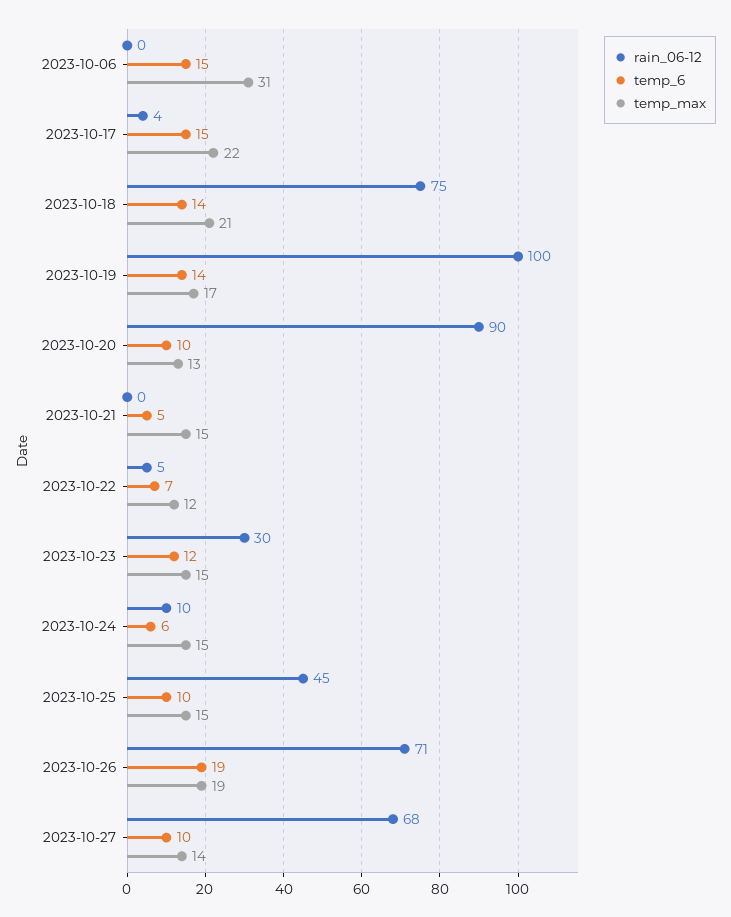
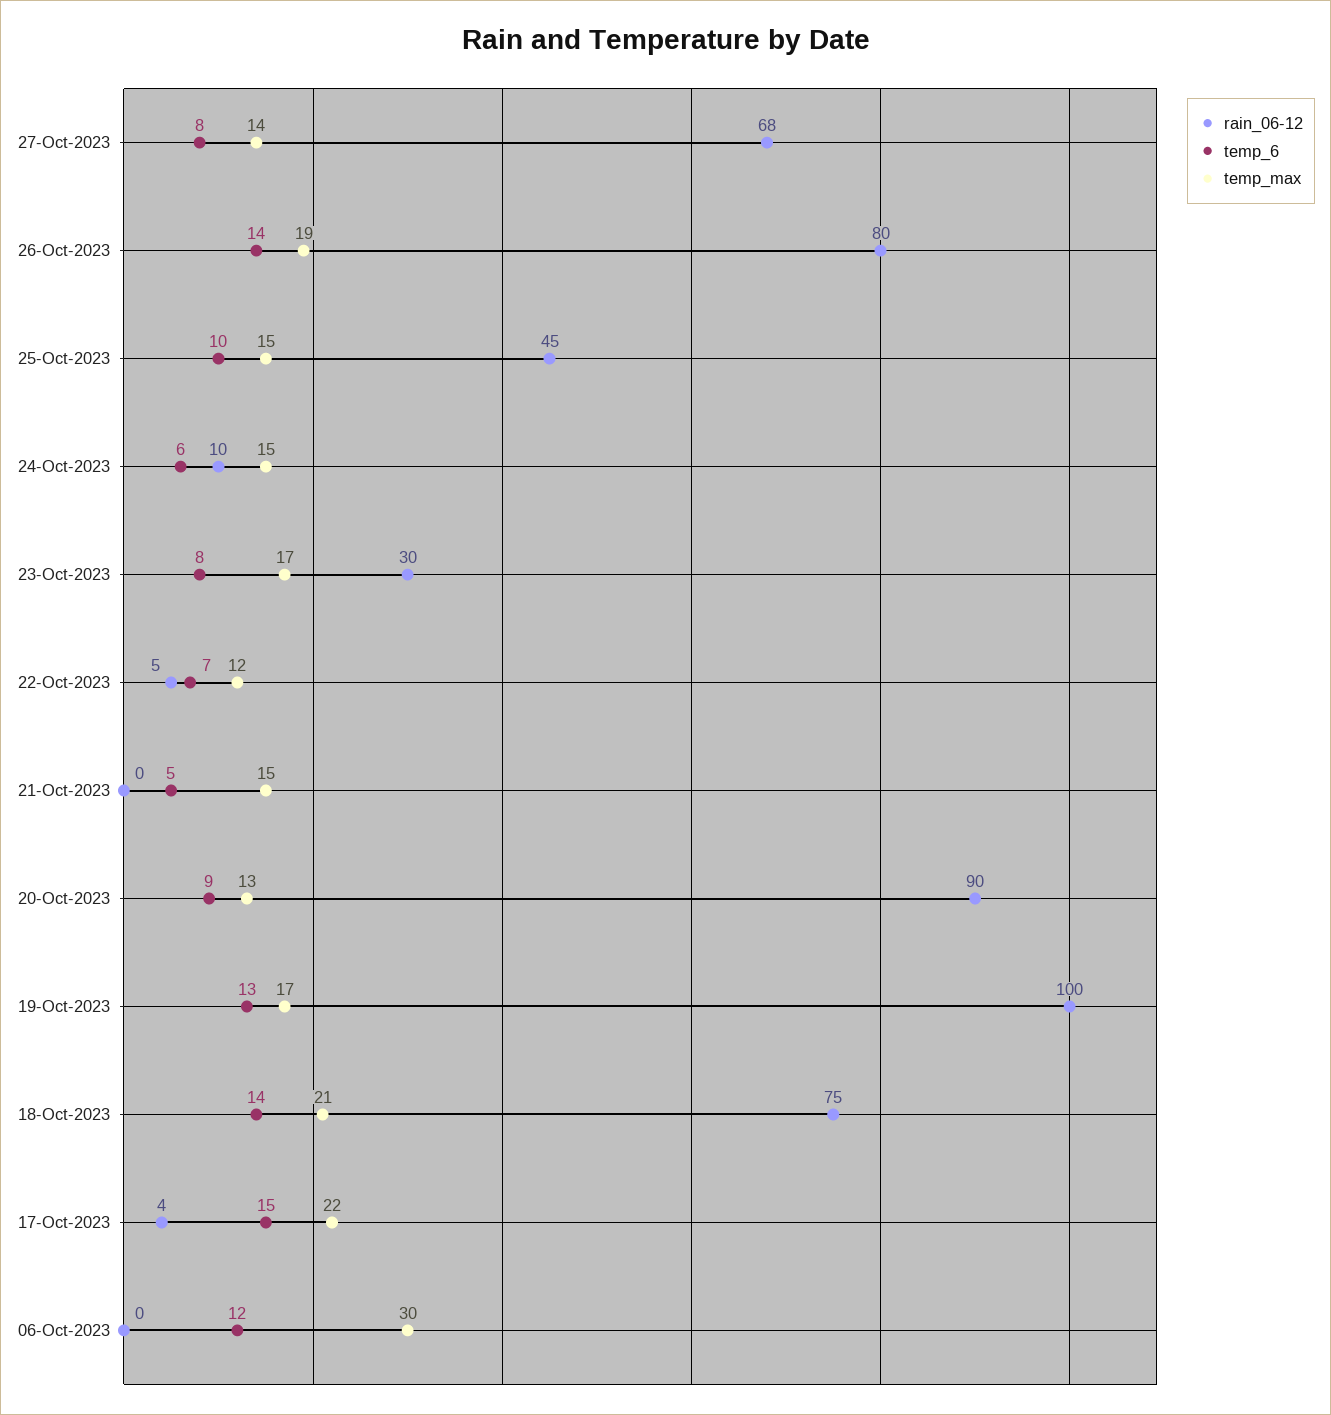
  {
    "rain_06-12": {
      "2023-10-06": 0,
      "2023-10-17": 4,
      "2023-10-18": 75,
      "2023-10-19": 100,
      "2023-10-20": 90,
      "2023-10-21": 0,
      "2023-10-22": 5,
      "2023-10-23": 30,
      "2023-10-24": 10,
      "2023-10-25": 45,
-     "2023-10-26": 71,
+     "2023-10-26": 80,
      "2023-10-27": 68
    },
    "temp_6": {
-     "2023-10-06": 15,
+     "2023-10-06": 12,
      "2023-10-17": 15,
      "2023-10-18": 14,
-     "2023-10-19": 14,
+     "2023-10-19": 13,
-     "2023-10-20": 10,
+     "2023-10-20": 9,
      "2023-10-21": 5,
      "2023-10-22": 7,
-     "2023-10-23": 12,
+     "2023-10-23": 8,
      "2023-10-24": 6,
      "2023-10-25": 10,
-     "2023-10-26": 19,
+     "2023-10-26": 14,
-     "2023-10-27": 10
+     "2023-10-27": 8
    },
    "temp_max": {
-     "2023-10-06": 31,
+     "2023-10-06": 30,
      "2023-10-17": 22,
      "2023-10-18": 21,
      "2023-10-19": 17,
      "2023-10-20": 13,
      "2023-10-21": 15,
      "2023-10-22": 12,
-     "2023-10-23": 15,
+     "2023-10-23": 17,
      "2023-10-24": 15,
      "2023-10-25": 15,
      "2023-10-26": 19,
      "2023-10-27": 14
    }
  }

